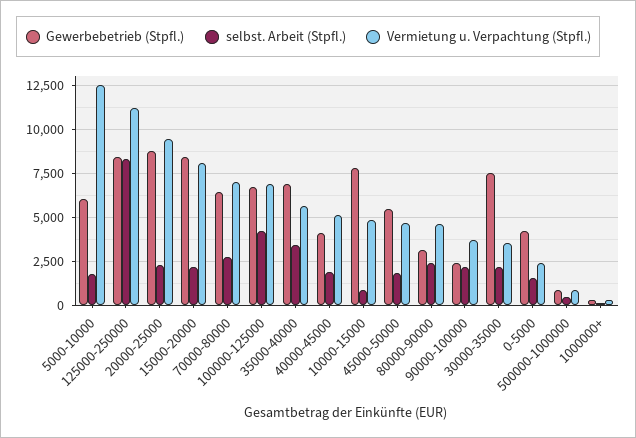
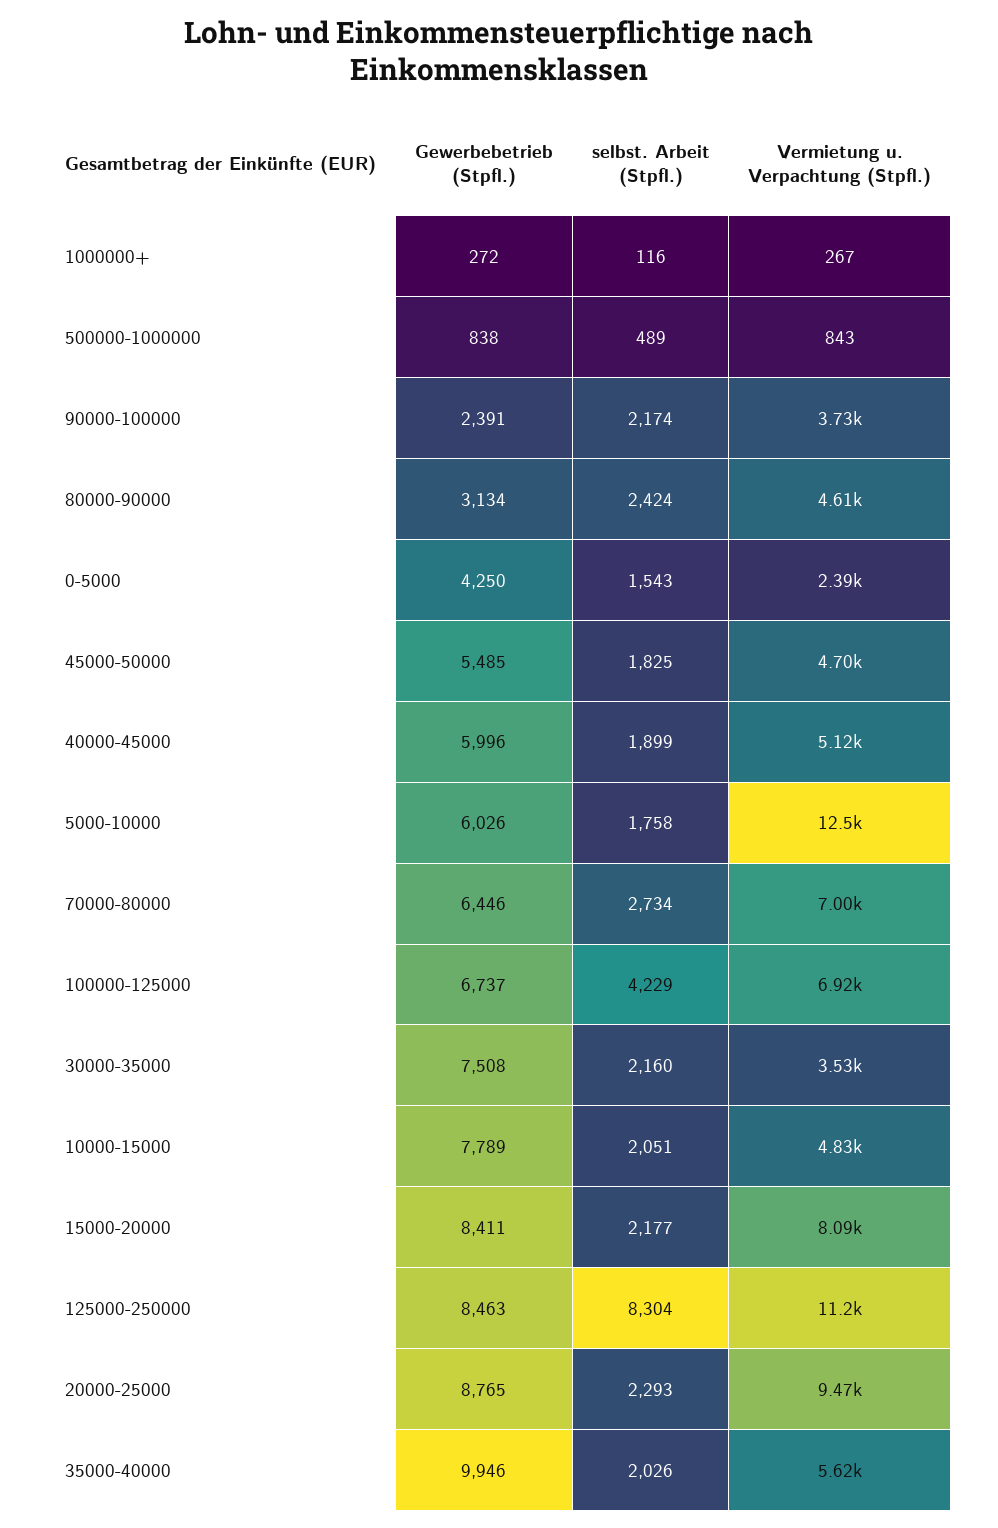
  {
    "Gewerbebetrieb (Stpfl.)": {
      "5000-10000": 6026,
      "125000-250000": 8463,
      "20000-25000": 8765,
      "15000-20000": 8411,
      "70000-80000": 6446,
      "100000-125000": 6737,
-     "35000-40000": 7000,
+     "35000-40000": 9946,
-     "40000-45000": 4000,
+     "40000-45000": 5996,
      "10000-15000": 7789,
      "45000-50000": 5485,
      "80000-90000": 3134,
      "90000-100000": 2391,
      "30000-35000": 7508,
      "0-5000": 4250,
      "500000-1000000": 838,
      "1000000+": 272
    },
    "selbst. Arbeit (Stpfl.)": {
      "5000-10000": 1758,
      "125000-250000": 8304,
      "20000-25000": 2293,
      "15000-20000": 2177,
      "70000-80000": 2734,
      "100000-125000": 4229,
-     "35000-40000": 3500,
+     "35000-40000": 2026,
      "40000-45000": 1899,
-     "10000-15000": 1000,
+     "10000-15000": 2051,
      "45000-50000": 1825,
      "80000-90000": 2424,
      "90000-100000": 2174,
      "30000-35000": 2160,
      "0-5000": 1543,
      "500000-1000000": 489,
      "1000000+": 116
    },
    "Vermietung u. Verpachtung (Stpfl.)": {
      "5000-10000": 12500,
      "125000-250000": 11200,
      "20000-25000": 9470,
      "15000-20000": 8090,
      "70000-80000": 7000,
      "100000-125000": 6920,
      "35000-40000": 5620,
      "40000-45000": 5120,
      "10000-15000": 4830,
      "45000-50000": 4700,
      "80000-90000": 4610,
      "90000-100000": 3730,
      "30000-35000": 3530,
      "0-5000": 2390,
      "500000-1000000": 843,
      "1000000+": 267
    }
  }

